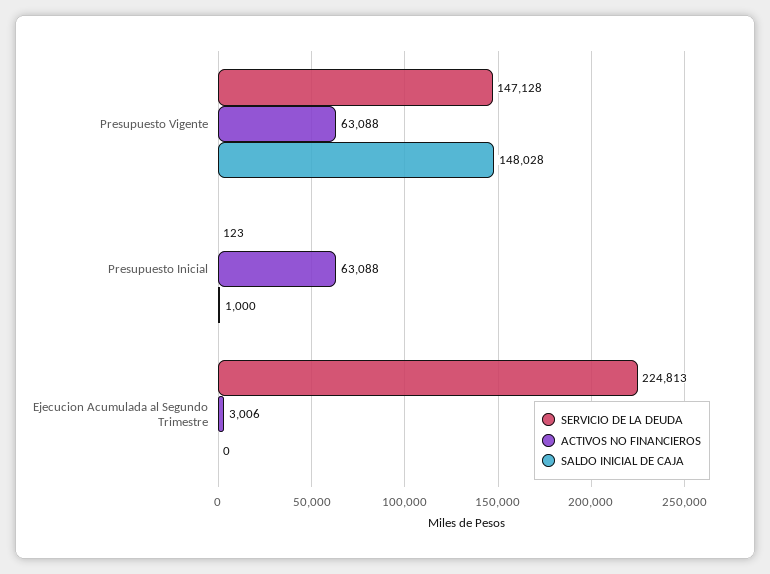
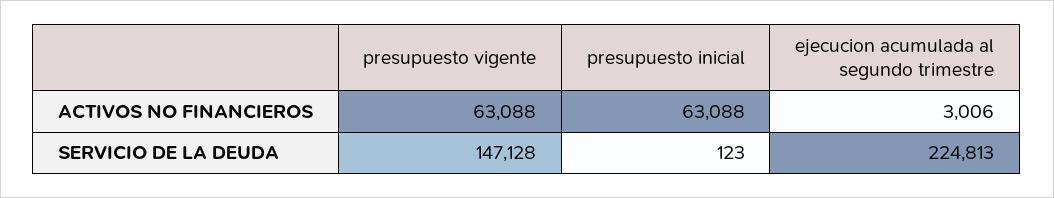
  {
    "SERVICIO DE LA DEUDA": {
      "Presupuesto Vigente": 147128,
      "Presupuesto Inicial": 123,
      "Ejecucion Acumulada al Segundo Trimestre": 224813
    },
    "ACTIVOS NO FINANCIEROS": {
      "Presupuesto Vigente": 63088,
      "Presupuesto Inicial": 63088,
      "Ejecucion Acumulada al Segundo Trimestre": 3006
-   },
+   }
-   "SALDO INICIAL DE CAJA": {
-     "Presupuesto Vigente": 148028,
-     "Presupuesto Inicial": 1000,
-     "Ejecucion Acumulada al Segundo Trimestre": 0
-   }
  }

